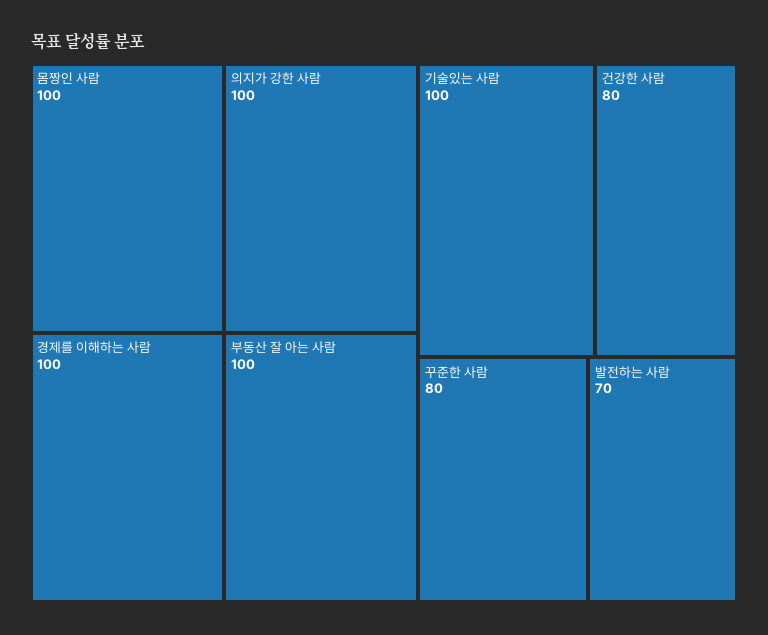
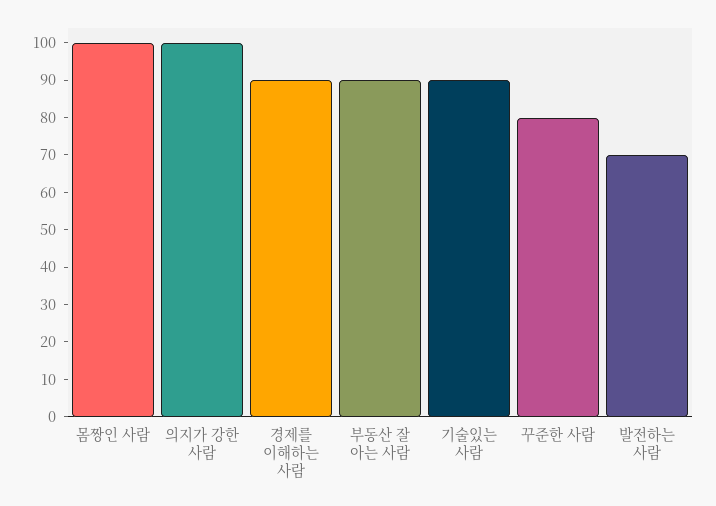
  {
    "몸짱인 사람": 100,
    "의지가 강한 사람": 100,
-   "경제를 이해하는 사람": 100,
+   "경제를 이해하는 사람": 90,
-   "부동산 잘 아는 사람": 100,
+   "부동산 잘 아는 사람": 90,
-   "기술있는 사람": 100,
+   "기술있는 사람": 90,
-   "건강한 사람": 80,
    "꾸준한 사람": 80,
    "발전하는 사람": 70
  }

